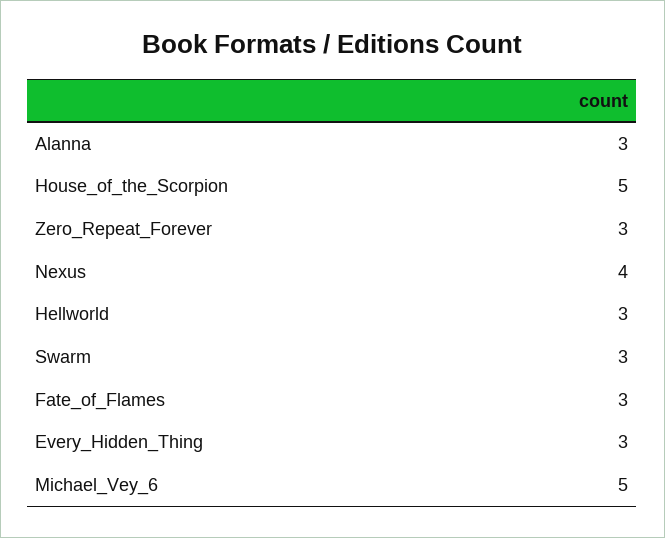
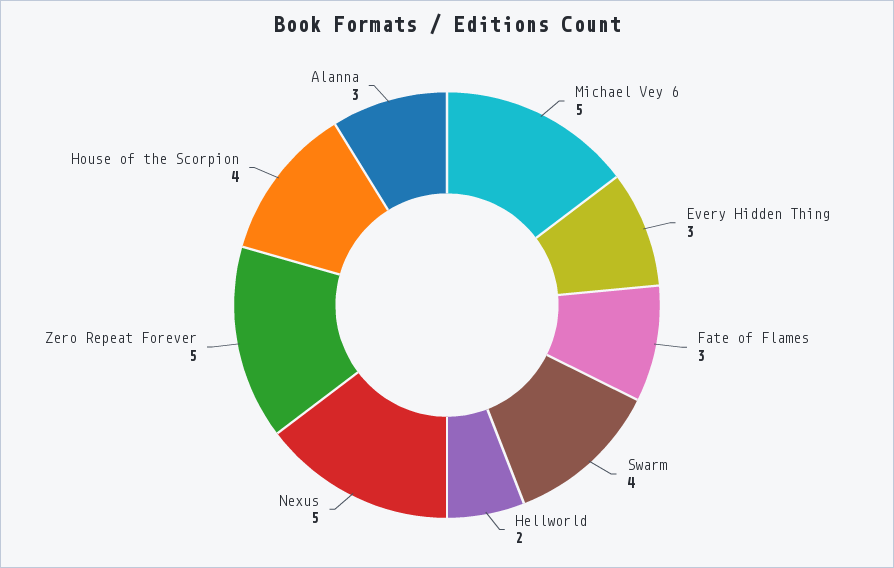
  {
    "Alanna": 3,
-   "House_of_the_Scorpion": 5,
+   "House_of_the_Scorpion": 4,
-   "Zero_Repeat_Forever": 3,
+   "Zero_Repeat_Forever": 5,
-   "Nexus": 4,
+   "Nexus": 5,
-   "Hellworld": 3,
+   "Hellworld": 2,
-   "Swarm": 3,
+   "Swarm": 4,
    "Fate_of_Flames": 3,
    "Every_Hidden_Thing": 3,
    "Michael_Vey_6": 5
  }

